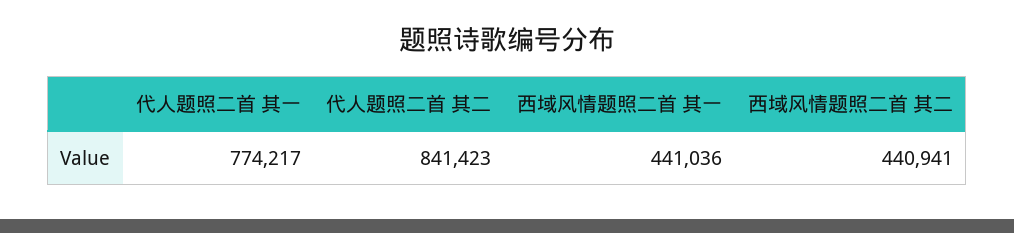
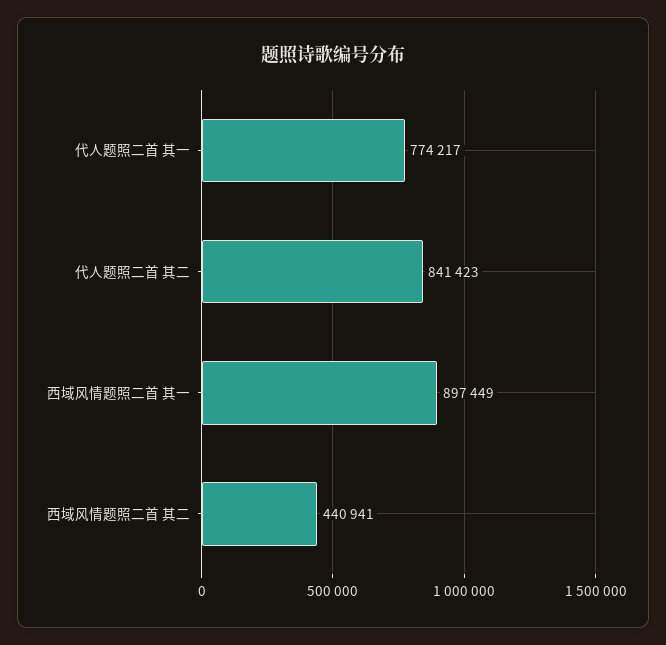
  {
    "代人题照二首 其一": 774217,
    "代人题照二首 其二": 841423,
-   "西域风情题照二首 其一": 441036,
+   "西域风情题照二首 其一": 897449,
    "西域风情题照二首 其二": 440941
  }

